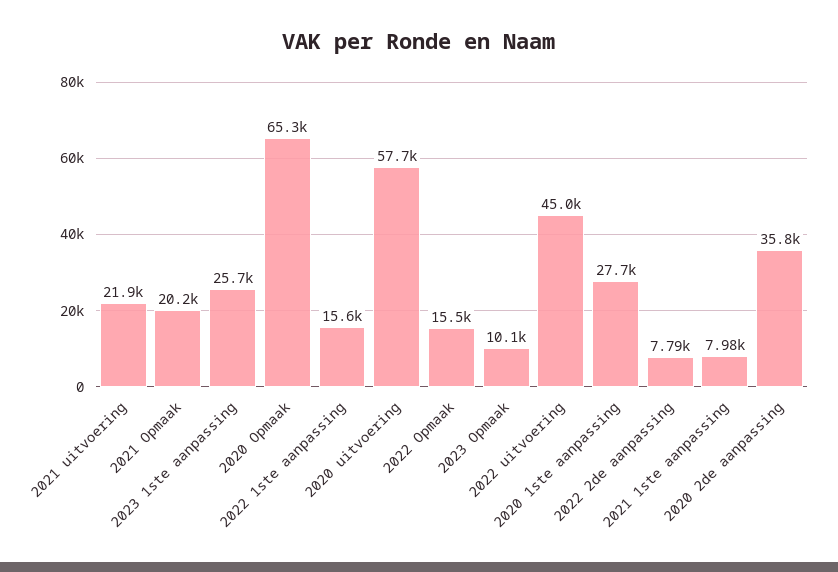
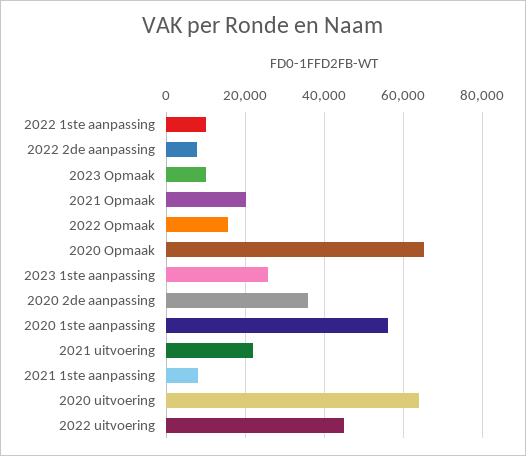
  {
    "2021 uitvoering": 21900,
    "2021 Opmaak": 20200,
    "2023 1ste aanpassing": 25700,
    "2020 Opmaak": 65300,
-   "2022 1ste aanpassing": 15600,
+   "2022 1ste aanpassing": 10000,
-   "2020 uitvoering": 57700,
+   "2020 uitvoering": 64000,
    "2022 Opmaak": 15500,
    "2023 Opmaak": 10100,
    "2022 uitvoering": 45000,
-   "2020 1ste aanpassing": 27700,
+   "2020 1ste aanpassing": 56000,
    "2022 2de aanpassing": 7790,
    "2021 1ste aanpassing": 7980,
    "2020 2de aanpassing": 35800
  }

